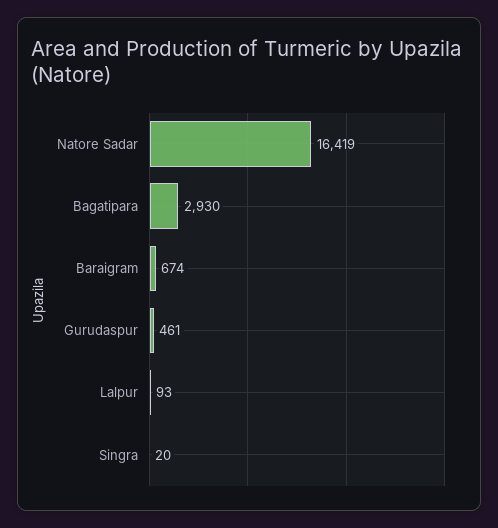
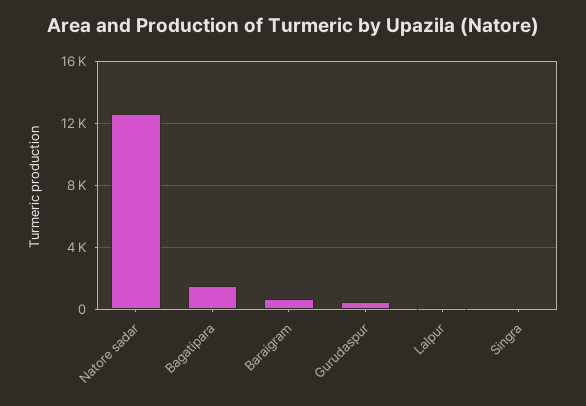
  {
-   "Natore Sadar": 16419,
+   "Natore Sadar": 12500,
-   "Bagatipara": 2930,
+   "Bagatipara": 1500,
    "Baraigram": 674,
    "Gurudaspur": 461,
    "Lalpur": 93,
    "Singra": 20
  }

